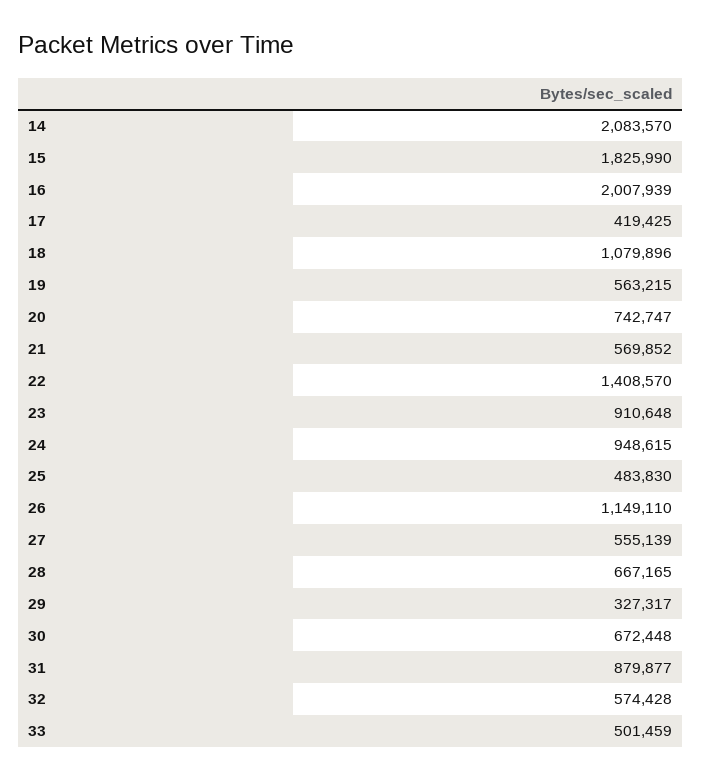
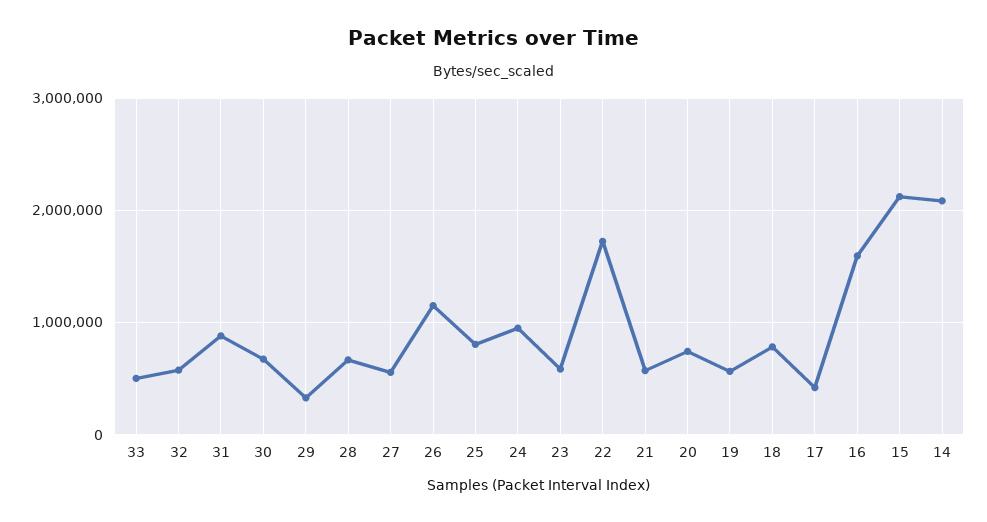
  {
    "14": 2083570,
-   "15": 1825990,
+   "15": 2100000,
-   "16": 2007939,
+   "16": 1600000,
    "17": 419425,
-   "18": 1079896,
+   "18": 800000,
    "19": 563215,
    "20": 742747,
    "21": 569852,
-   "22": 1408570,
+   "22": 1700000,
-   "23": 910648,
+   "23": 600000,
    "24": 948615,
-   "25": 483830,
+   "25": 800000,
    "26": 1149110,
    "27": 555139,
    "28": 667165,
    "29": 327317,
    "30": 672448,
    "31": 879877,
    "32": 574428,
    "33": 501459
  }

